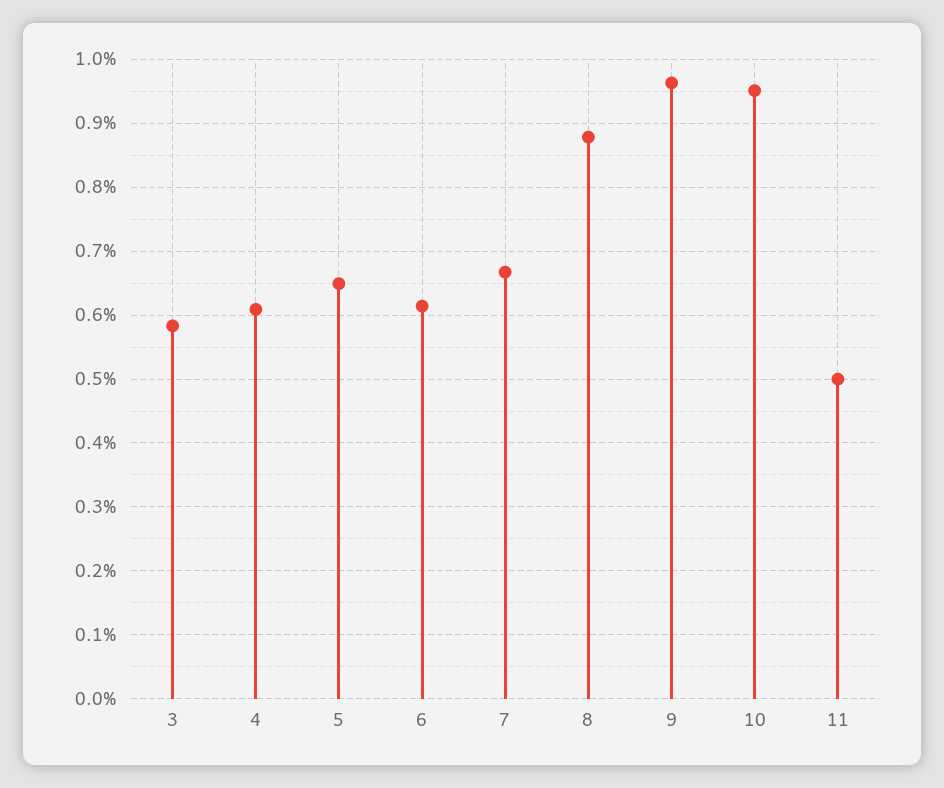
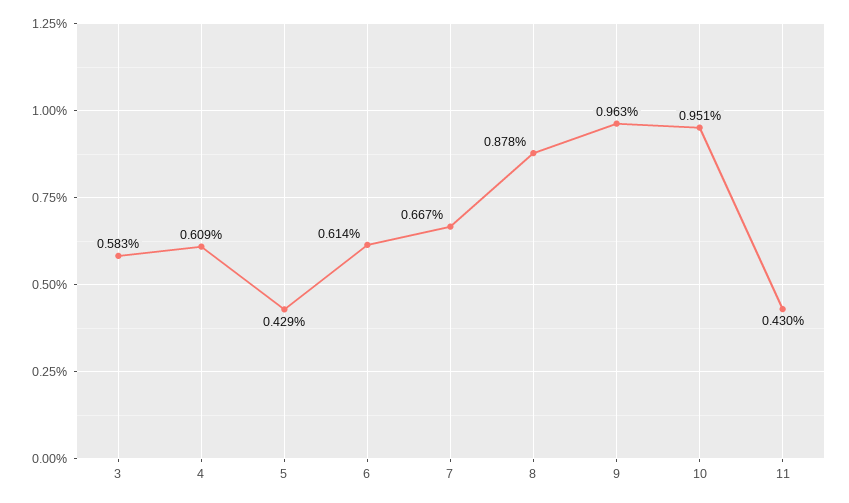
  {
    "3": 0.583,
    "4": 0.609,
-   "5": 0.65,
+   "5": 0.429,
    "6": 0.614,
    "7": 0.667,
    "8": 0.878,
    "9": 0.963,
    "10": 0.951,
-   "11": 0.5
+   "11": 0.43
  }

